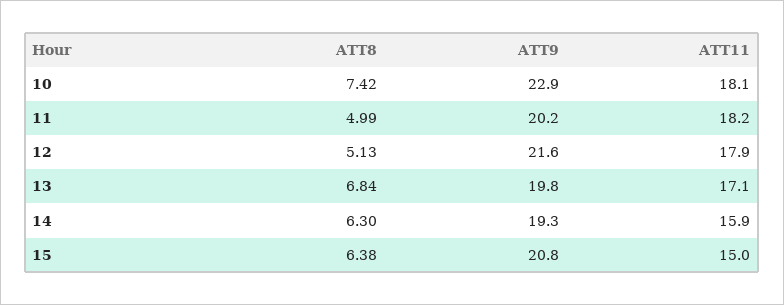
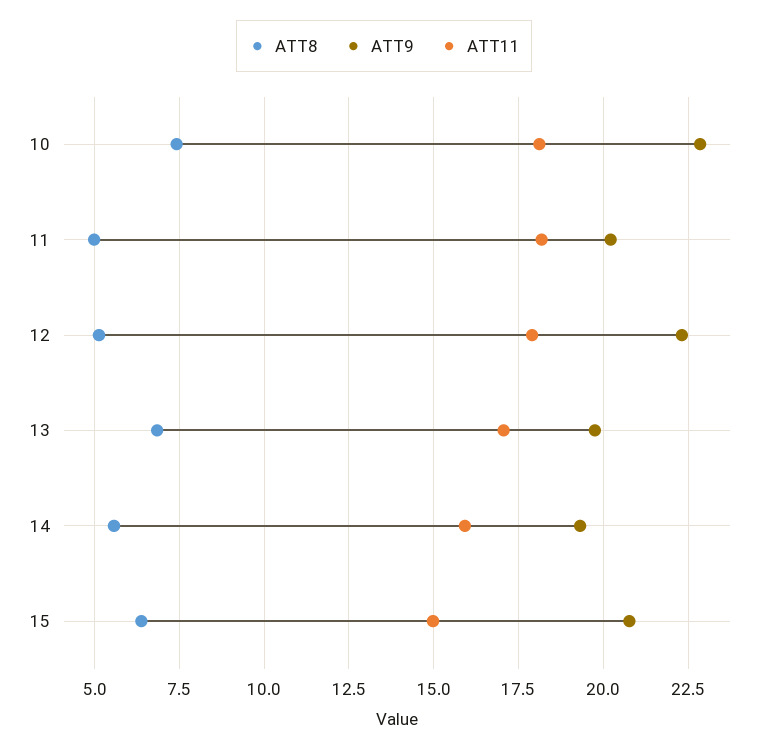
  {
    "ATT8": {
      "10": 7.42,
      "11": 4.99,
      "12": 5.13,
      "13": 6.84,
-     "14": 6.3,
+     "14": 5.5,
      "15": 6.38
    },
    "ATT9": {
      "10": 22.9,
      "11": 20.2,
-     "12": 21.6,
+     "12": 22.25,
      "13": 19.8,
      "14": 19.3,
      "15": 20.8
    },
    "ATT11": {
      "10": 18.1,
      "11": 18.2,
      "12": 17.9,
      "13": 17.1,
      "14": 15.9,
      "15": 15
    }
  }

